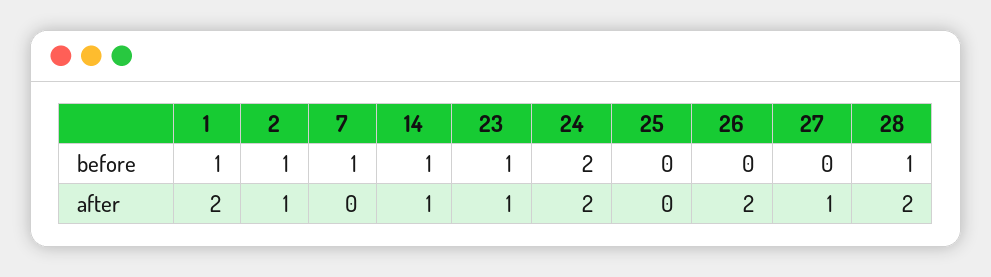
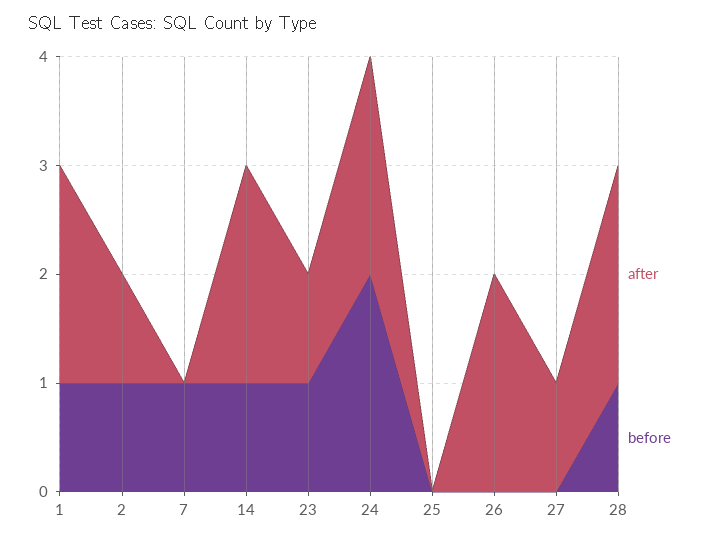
  {
    "before": {
      "1": 1,
      "2": 1,
      "7": 1,
      "14": 1,
      "23": 1,
      "24": 2,
      "25": 0,
      "26": 0,
      "27": 0,
      "28": 1
    },
    "after": {
      "1": 2,
      "2": 1,
      "7": 0,
-     "14": 1,
+     "14": 2,
      "23": 1,
      "24": 2,
      "25": 0,
      "26": 2,
      "27": 1,
      "28": 2
    }
  }

